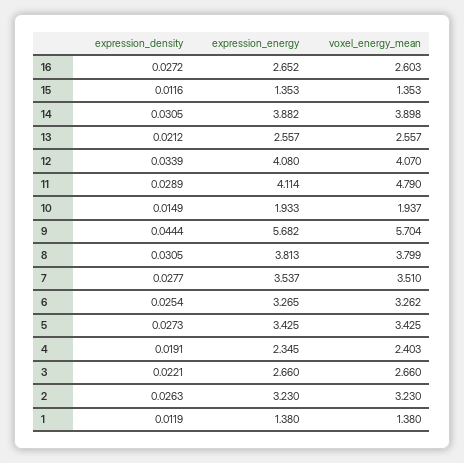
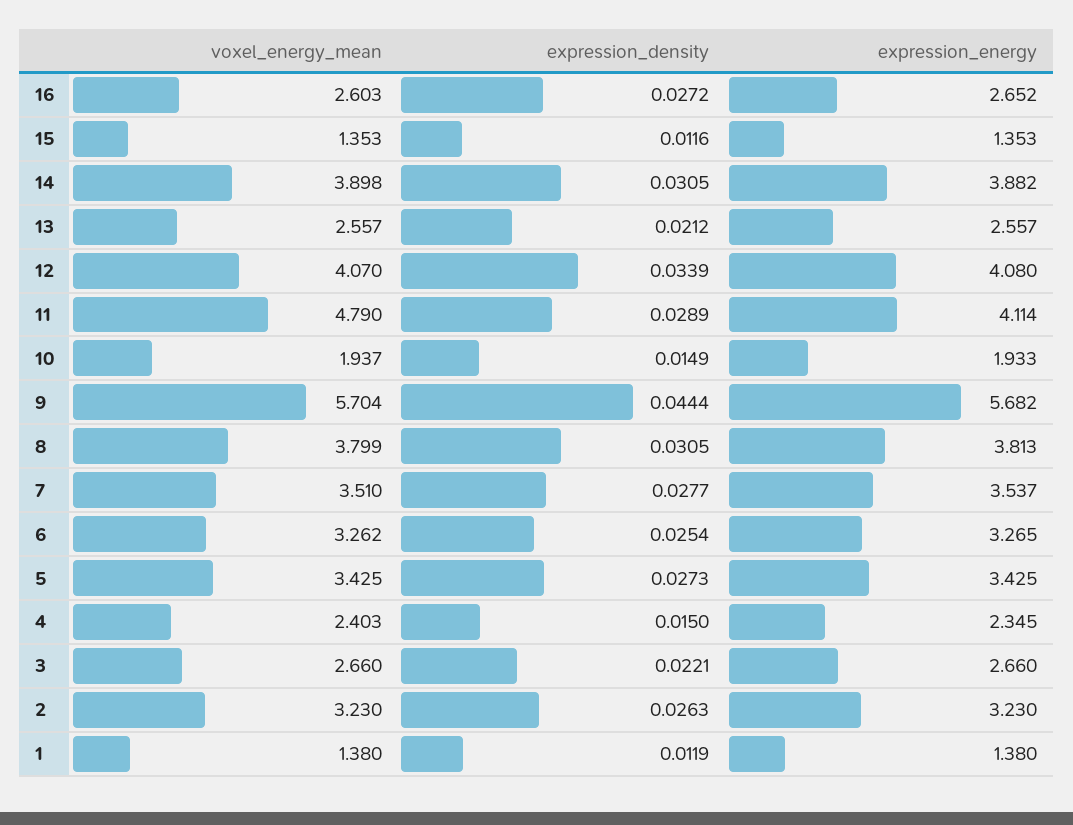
  {
    "expression_density": {
      "16": 0.0272,
      "15": 0.0116,
      "14": 0.0305,
      "13": 0.0212,
      "12": 0.0339,
      "11": 0.0289,
      "10": 0.0149,
      "9": 0.0444,
      "8": 0.0305,
      "7": 0.0277,
      "6": 0.0254,
      "5": 0.0273,
-     "4": 0.0191,
+     "4": 0.015,
      "3": 0.0221,
      "2": 0.0263,
      "1": 0.0119
    },
    "expression_energy": {
      "16": 2.652,
      "15": 1.353,
      "14": 3.882,
      "13": 2.557,
      "12": 4.08,
      "11": 4.114,
      "10": 1.933,
      "9": 5.682,
      "8": 3.813,
      "7": 3.537,
      "6": 3.265,
      "5": 3.425,
      "4": 2.345,
      "3": 2.66,
      "2": 3.23,
      "1": 1.38
    },
    "voxel_energy_mean": {
      "16": 2.603,
      "15": 1.353,
      "14": 3.898,
      "13": 2.557,
      "12": 4.07,
      "11": 4.79,
      "10": 1.937,
      "9": 5.704,
      "8": 3.799,
      "7": 3.51,
      "6": 3.262,
      "5": 3.425,
      "4": 2.403,
      "3": 2.66,
      "2": 3.23,
      "1": 1.38
    }
  }

